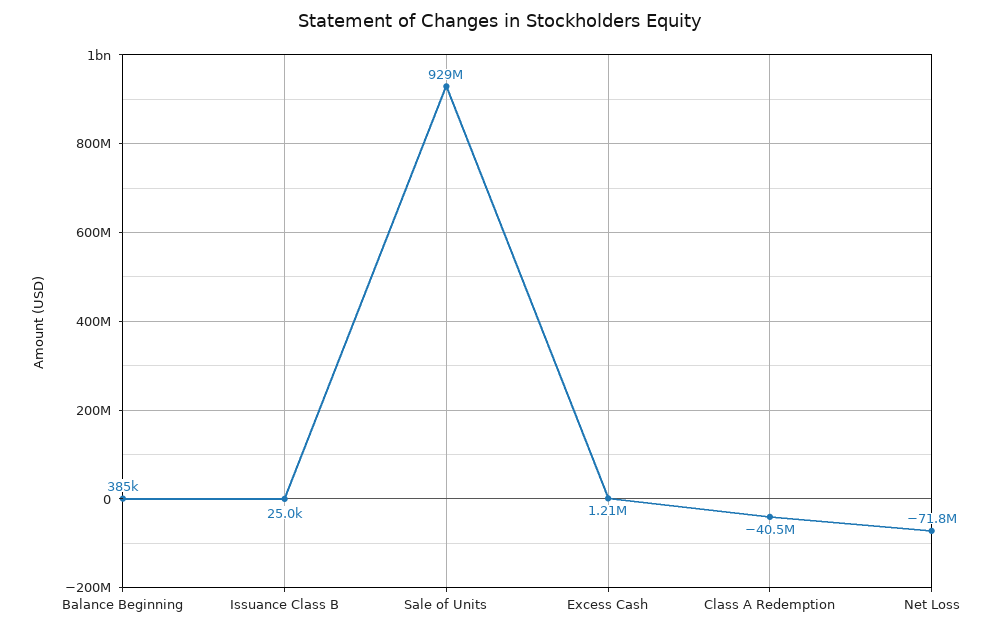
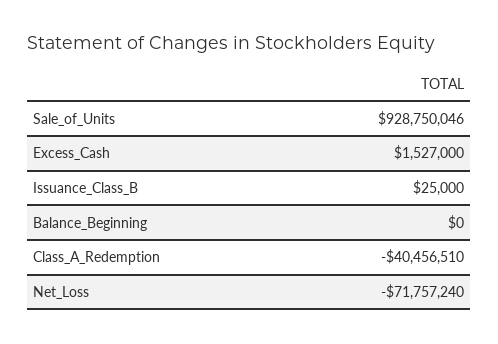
  {
-   "Balance Beginning": 385000,
+   "Balance Beginning": 0,
    "Issuance Class B": 25000,
    "Sale of Units": 928750046,
-   "Excess Cash": 1210000,
+   "Excess Cash": 1527000,
    "Class A Redemption": -40456510,
    "Net Loss": -71757240
  }

